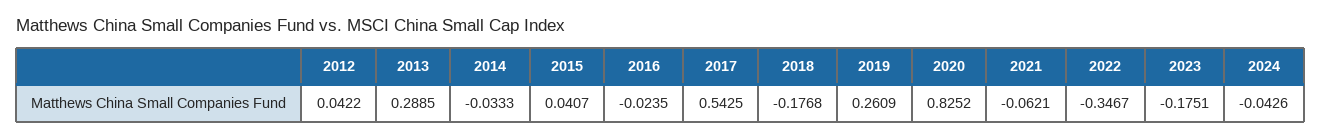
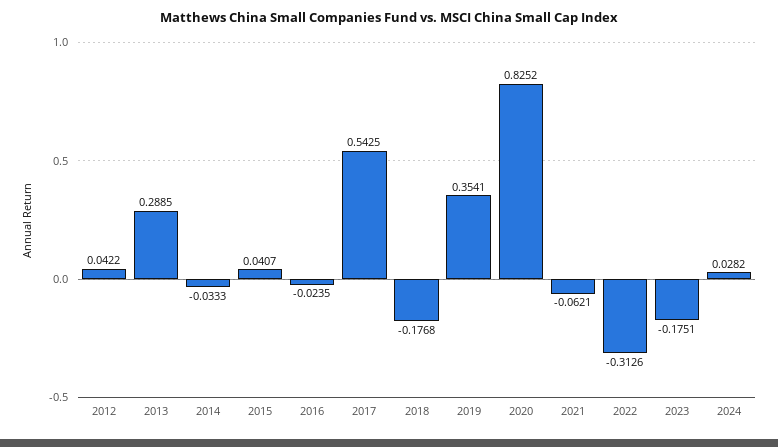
  {
    "2012": 0.0422,
    "2013": 0.2885,
    "2014": -0.0333,
    "2015": 0.0407,
    "2016": -0.0235,
    "2017": 0.5425,
    "2018": -0.1768,
-   "2019": 0.2609,
+   "2019": 0.3541,
    "2020": 0.8252,
    "2021": -0.0621,
-   "2022": -0.3467,
+   "2022": -0.3126,
    "2023": -0.1751,
-   "2024": -0.0426
+   "2024": 0.0282
  }

